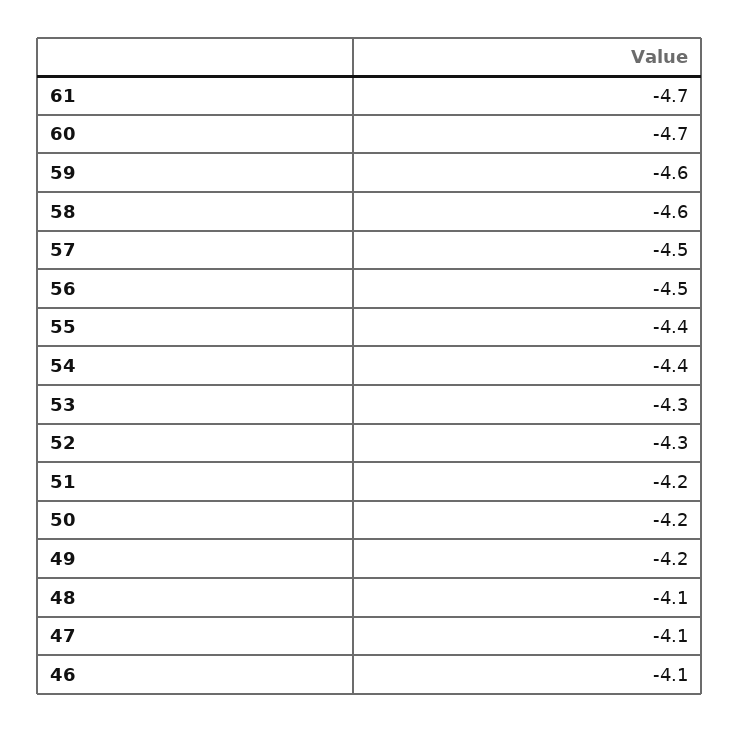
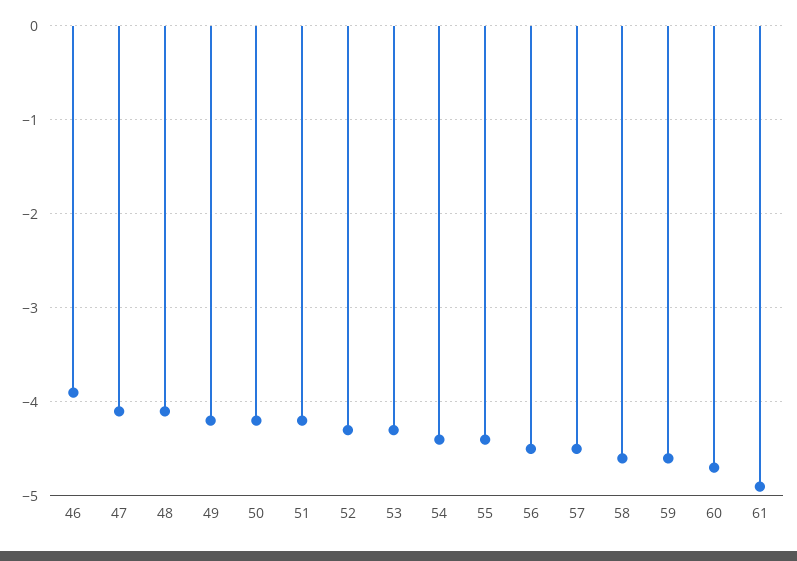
  {
-   "61": -4.7,
+   "61": -4.9,
    "60": -4.7,
    "59": -4.6,
    "58": -4.6,
    "57": -4.5,
    "56": -4.5,
    "55": -4.4,
    "54": -4.4,
    "53": -4.3,
    "52": -4.3,
    "51": -4.2,
    "50": -4.2,
    "49": -4.2,
    "48": -4.1,
    "47": -4.1,
-   "46": -4.1
+   "46": -3.9
  }

